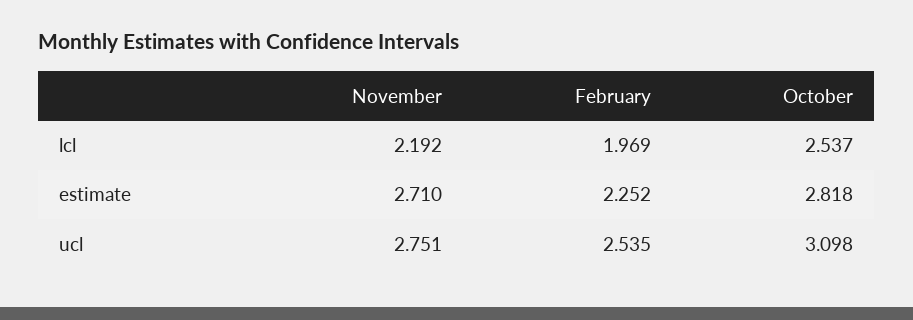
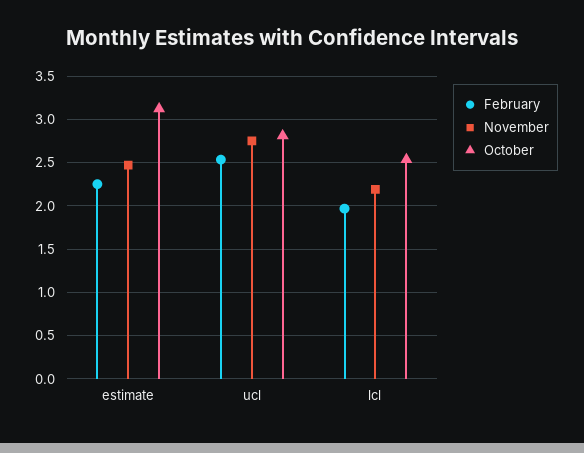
  {
    "November": {
      "lcl": 2.192,
-     "estimate": 2.71,
+     "estimate": 2.5,
      "ucl": 2.751
    },
    "February": {
      "lcl": 1.969,
      "estimate": 2.252,
      "ucl": 2.535
    },
    "October": {
      "lcl": 2.537,
-     "estimate": 2.818,
+     "estimate": 3.1,
-     "ucl": 3.098
+     "ucl": 2.8
    }
  }

